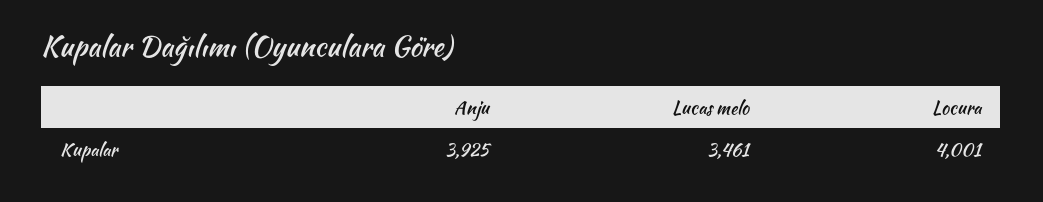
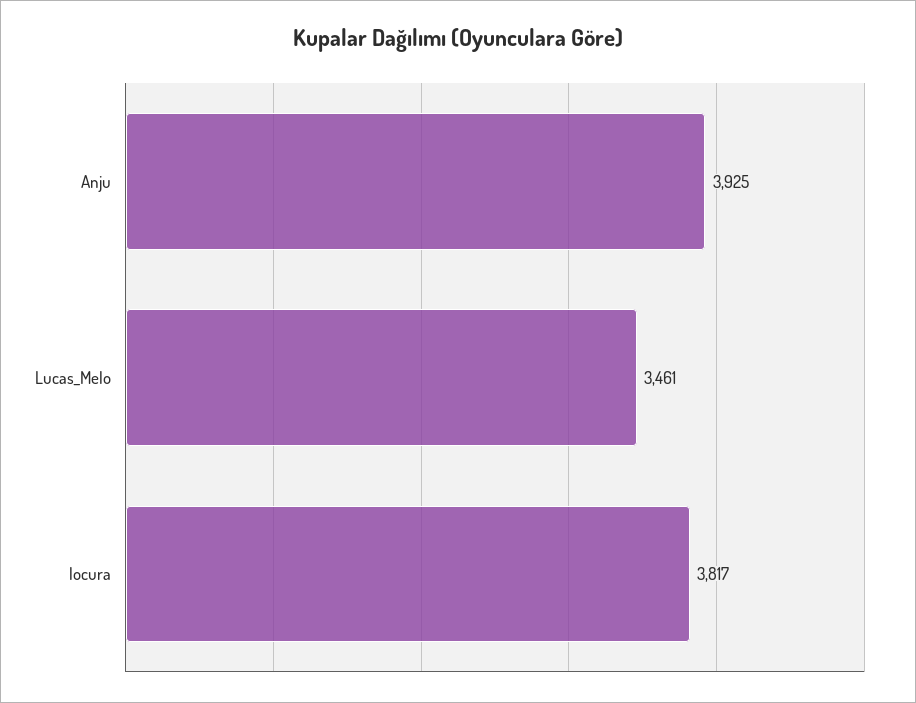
  {
    "Anju": 3925,
    "Lucas melo": 3461,
-   "Locura": 4001
+   "Locura": 3817
  }

